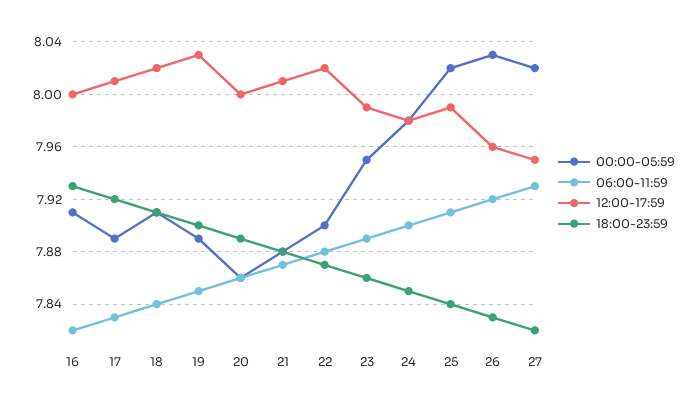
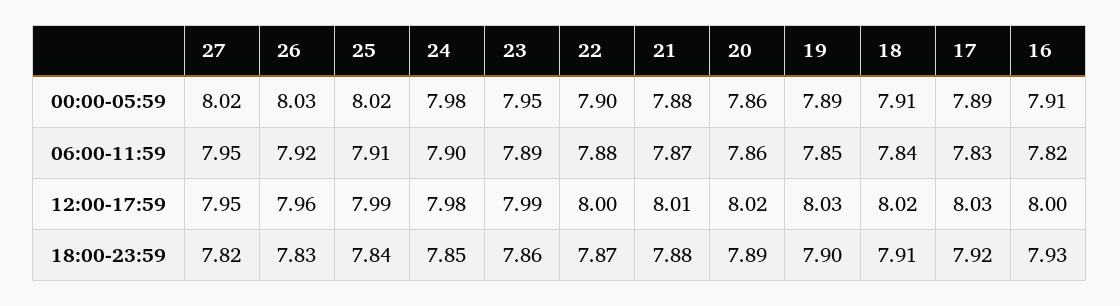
  {
    "00:00-05:59": {
      "16": 7.91,
      "17": 7.89,
      "18": 7.91,
      "19": 7.89,
      "20": 7.86,
      "21": 7.88,
      "22": 7.9,
      "23": 7.95,
      "24": 7.98,
      "25": 8.02,
      "26": 8.03,
      "27": 8.02
    },
    "06:00-11:59": {
      "16": 7.82,
      "17": 7.83,
      "18": 7.84,
      "19": 7.85,
      "20": 7.86,
      "21": 7.87,
      "22": 7.88,
      "23": 7.89,
      "24": 7.9,
      "25": 7.91,
      "26": 7.92,
-     "27": 7.93
+     "27": 7.95
    },
    "12:00-17:59": {
      "16": 8,
-     "17": 8.01,
+     "17": 8.03,
      "18": 8.02,
      "19": 8.03,
-     "20": 8,
+     "20": 8.02,
      "21": 8.01,
-     "22": 8.02,
+     "22": 8,
      "23": 7.99,
      "24": 7.98,
      "25": 7.99,
      "26": 7.96,
      "27": 7.95
    },
    "18:00-23:59": {
      "16": 7.93,
      "17": 7.92,
      "18": 7.91,
      "19": 7.9,
      "20": 7.89,
      "21": 7.88,
      "22": 7.87,
      "23": 7.86,
      "24": 7.85,
      "25": 7.84,
      "26": 7.83,
      "27": 7.82
    }
  }

